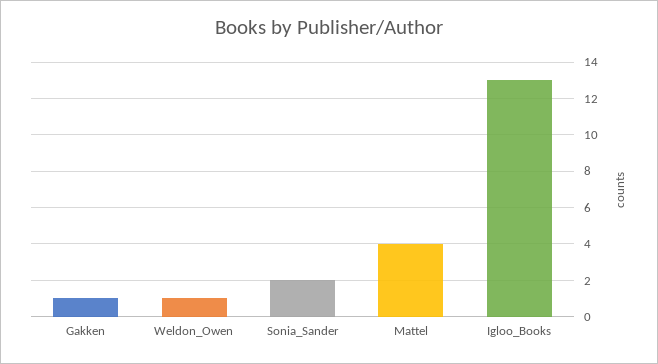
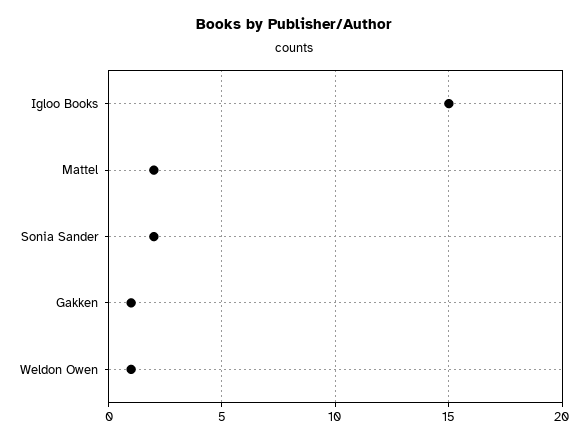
  {
    "Gakken": 1,
    "Weldon_Owen": 1,
    "Sonia_Sander": 2,
-   "Mattel": 4,
+   "Mattel": 2,
-   "Igloo_Books": 13
+   "Igloo_Books": 15
  }

